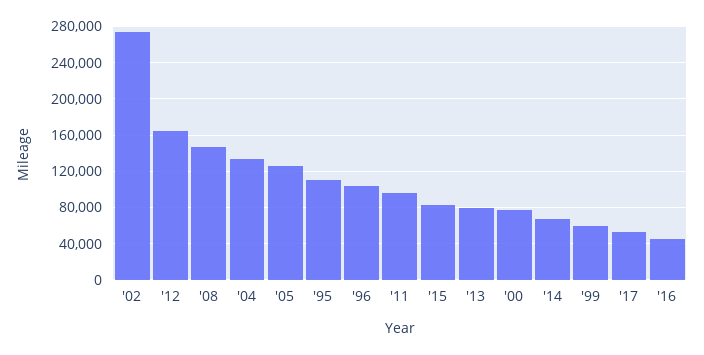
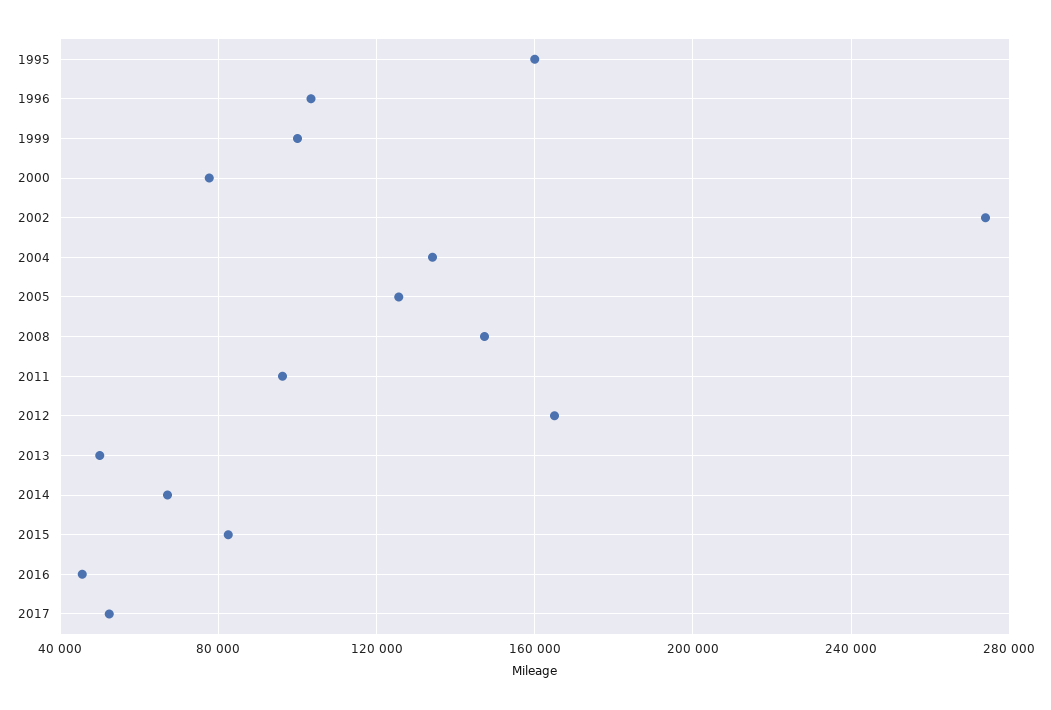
  {
    "'02": 275000,
    "'12": 165000,
    "'08": 145000,
    "'04": 135000,
    "'05": 125000,
-   "'95": 110000,
+   "'95": 160000,
    "'96": 105000,
    "'11": 95000,
    "'15": 85000,
-   "'13": 80000,
+   "'13": 50000,
    "'00": 80000,
    "'14": 65000,
-   "'99": 60000,
+   "'99": 100000,
    "'17": 50000,
    "'16": 45000
  }

